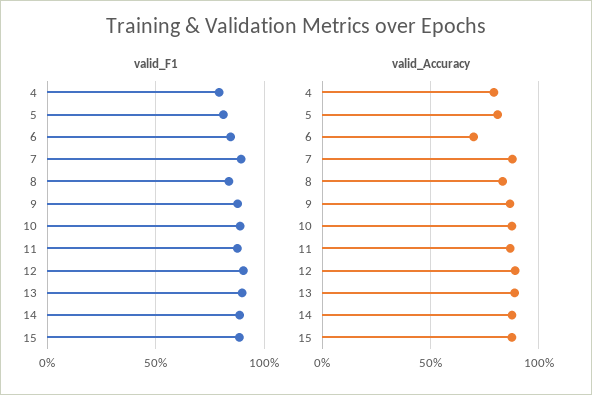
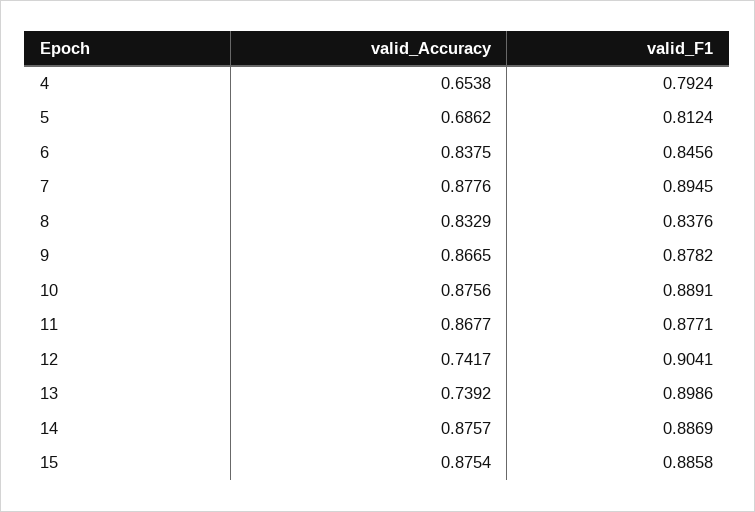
  {
    "valid_F1": {
      "4": 0.7924,
      "5": 0.8124,
      "6": 0.8456,
      "7": 0.8945,
      "8": 0.8376,
      "9": 0.8782,
      "10": 0.8891,
      "11": 0.8771,
      "12": 0.9041,
      "13": 0.8986,
      "14": 0.8869,
      "15": 0.8858
    },
    "valid_Accuracy": {
-     "4": 0.8,
+     "4": 0.6538,
-     "5": 0.8,
+     "5": 0.6862,
-     "6": 0.7,
+     "6": 0.8375,
      "7": 0.8776,
      "8": 0.8329,
      "9": 0.8665,
      "10": 0.8756,
      "11": 0.8677,
-     "12": 0.9,
+     "12": 0.7417,
-     "13": 0.9,
+     "13": 0.7392,
      "14": 0.8757,
      "15": 0.8754
    }
  }

